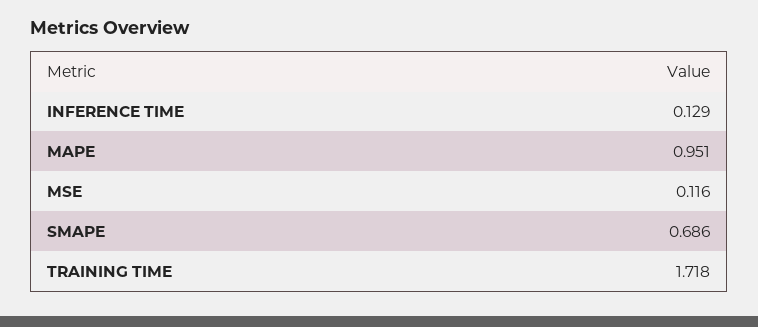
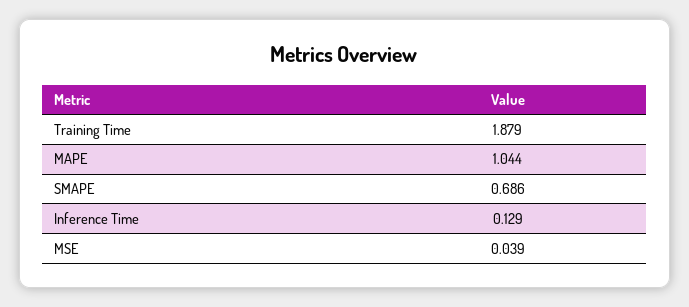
  {
    "INFERENCE TIME": 0.129,
-   "MAPE": 0.951,
+   "MAPE": 1.044,
-   "MSE": 0.116,
+   "MSE": 0.039,
    "SMAPE": 0.686,
-   "TRAINING TIME": 1.718
+   "TRAINING TIME": 1.879
  }

